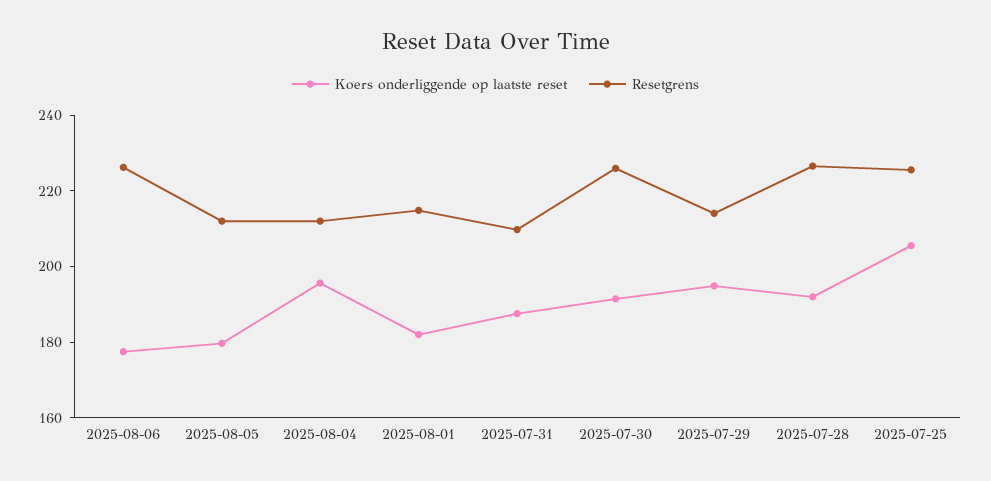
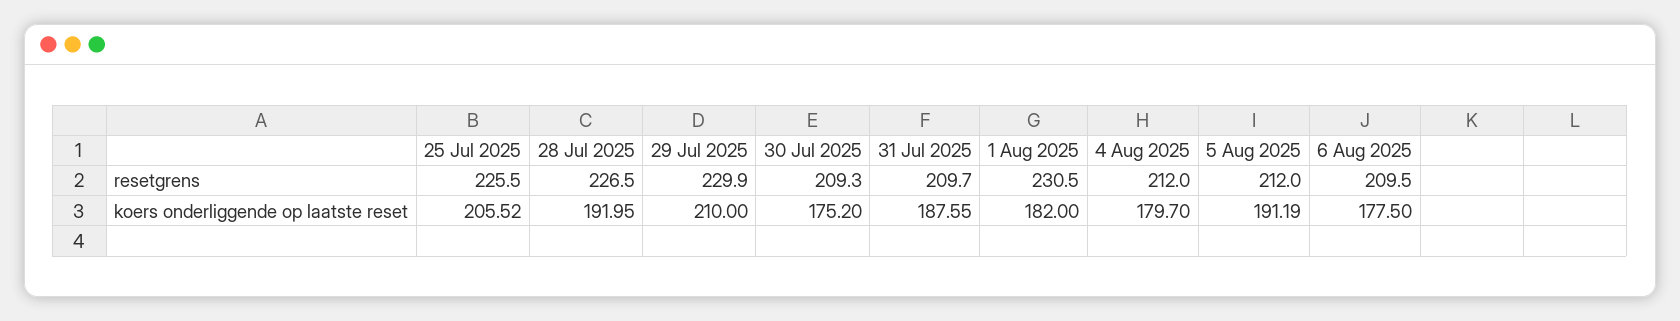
  {
    "Koers onderliggende op laatste reset": {
      "2025-08-06": 177.5,
-     "2025-08-05": 180,
+     "2025-08-05": 191.19,
-     "2025-08-04": 195,
+     "2025-08-04": 179.7,
      "2025-08-01": 182,
      "2025-07-31": 187.55,
-     "2025-07-30": 190,
+     "2025-07-30": 175.2,
-     "2025-07-29": 195,
+     "2025-07-29": 210,
      "2025-07-28": 191.95,
      "2025-07-25": 205.52
    },
    "Resetgrens": {
-     "2025-08-06": 225,
+     "2025-08-06": 209.5,
      "2025-08-05": 212,
      "2025-08-04": 212,
-     "2025-08-01": 215,
+     "2025-08-01": 230.5,
      "2025-07-31": 209.7,
-     "2025-07-30": 225,
+     "2025-07-30": 209.3,
-     "2025-07-29": 215,
+     "2025-07-29": 229.9,
      "2025-07-28": 226.5,
      "2025-07-25": 225.5
    }
  }

